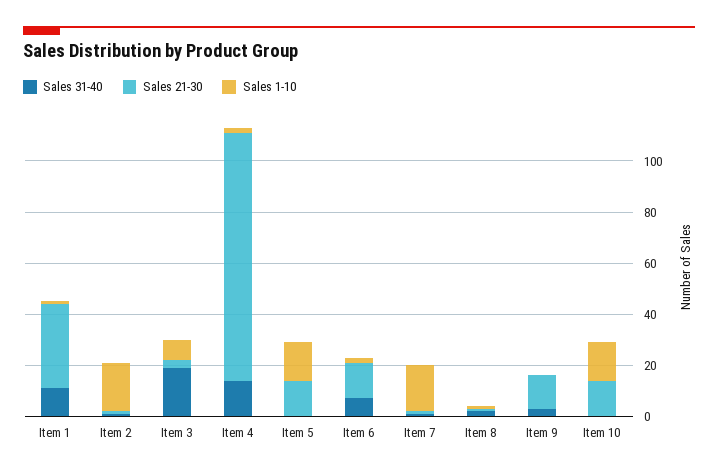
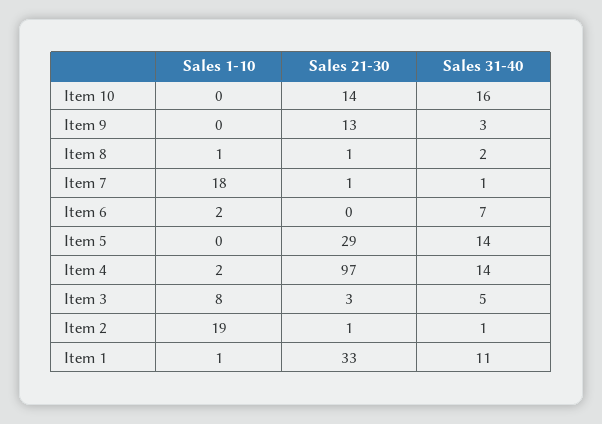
  {
    "Sales 31-40": {
      "Item 1": 11,
      "Item 2": 1,
-     "Item 3": 20,
+     "Item 3": 5,
      "Item 4": 14,
-     "Item 5": 0,
+     "Item 5": 14,
      "Item 6": 7,
      "Item 7": 1,
      "Item 8": 2,
      "Item 9": 3,
-     "Item 10": 0
+     "Item 10": 16
    },
    "Sales 21-30": {
      "Item 1": 33,
      "Item 2": 1,
      "Item 3": 3,
      "Item 4": 97,
-     "Item 5": 15,
+     "Item 5": 29,
-     "Item 6": 15,
+     "Item 6": 0,
      "Item 7": 1,
      "Item 8": 1,
      "Item 9": 13,
      "Item 10": 14
    },
    "Sales 1-10": {
      "Item 1": 1,
      "Item 2": 19,
      "Item 3": 8,
      "Item 4": 2,
-     "Item 5": 15,
+     "Item 5": 0,
      "Item 6": 2,
      "Item 7": 18,
      "Item 8": 1,
      "Item 9": 0,
-     "Item 10": 15
+     "Item 10": 0
    }
  }

